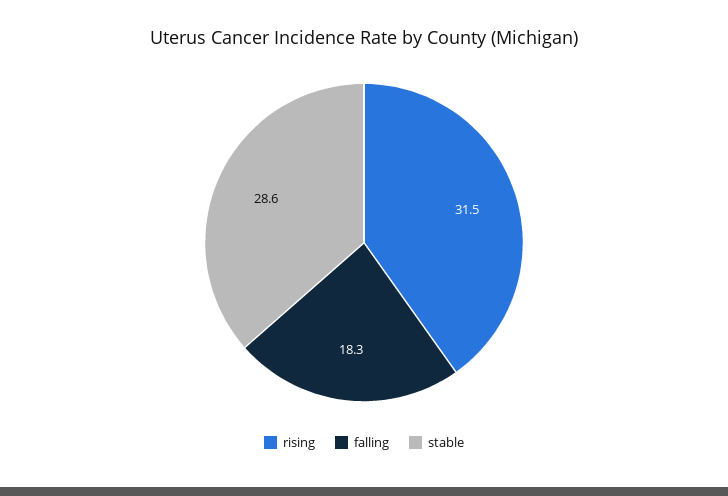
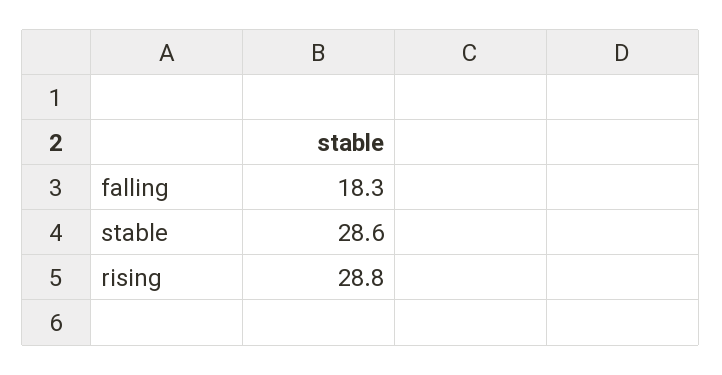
  {
-   "rising": 31.5,
+   "rising": 28.8,
    "falling": 18.3,
    "stable": 28.6
  }

